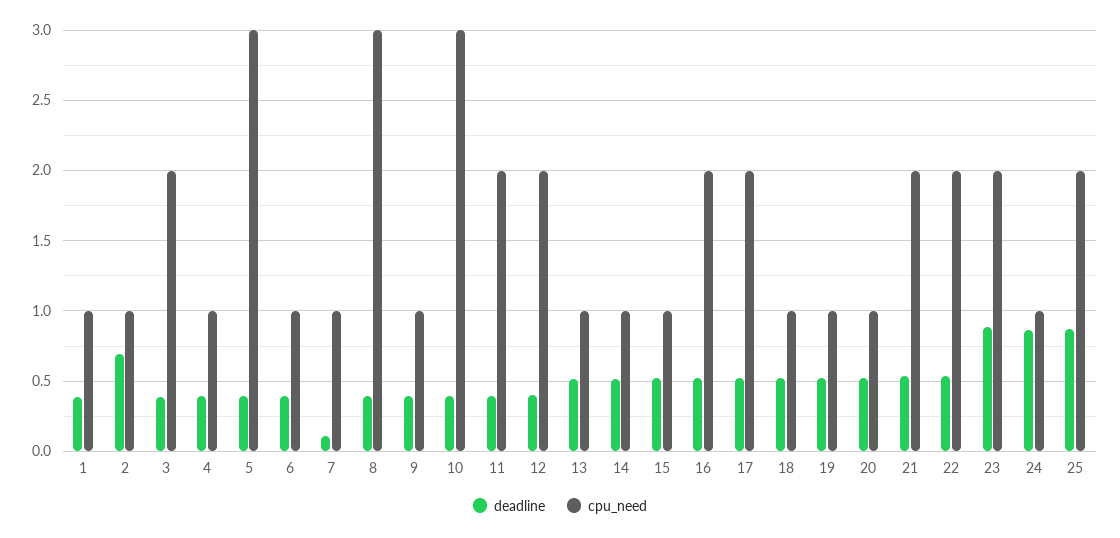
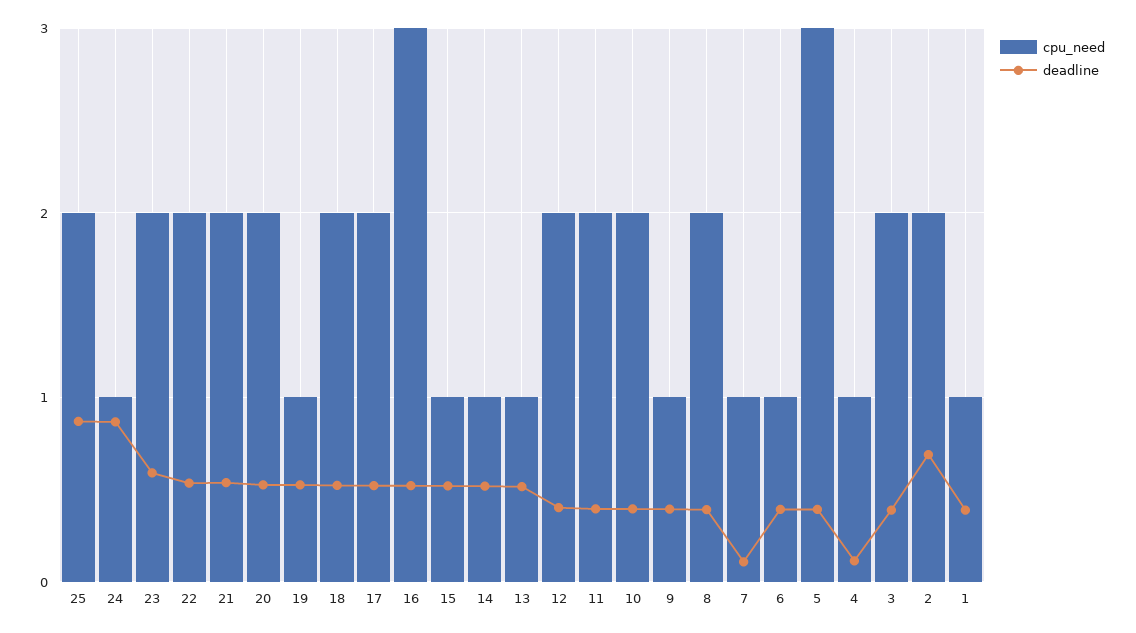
  {
    "deadline": {
      "1": 0.4,
      "2": 0.7,
      "3": 0.4,
-     "4": 0.4,
+     "4": 0.1,
      "5": 0.4,
      "6": 0.4,
      "7": 0.1,
      "8": 0.4,
      "9": 0.4,
      "10": 0.4,
      "11": 0.4,
      "12": 0.4,
      "13": 0.5,
      "14": 0.5,
      "15": 0.5,
      "16": 0.5,
      "17": 0.5,
      "18": 0.5,
      "19": 0.55,
      "20": 0.55,
      "21": 0.55,
      "22": 0.55,
-     "23": 0.9,
+     "23": 0.6,
      "24": 0.85,
      "25": 0.85
    },
    "cpu_need": {
      "1": 1,
-     "2": 1,
+     "2": 2,
      "3": 2,
      "4": 1,
      "5": 3,
      "6": 1,
      "7": 1,
-     "8": 3,
+     "8": 2,
      "9": 1,
-     "10": 3,
+     "10": 2,
      "11": 2,
      "12": 2,
      "13": 1,
      "14": 1,
      "15": 1,
-     "16": 2,
+     "16": 3,
      "17": 2,
-     "18": 1,
+     "18": 2,
      "19": 1,
-     "20": 1,
+     "20": 2,
      "21": 2,
      "22": 2,
      "23": 2,
      "24": 1,
      "25": 2
    }
  }

